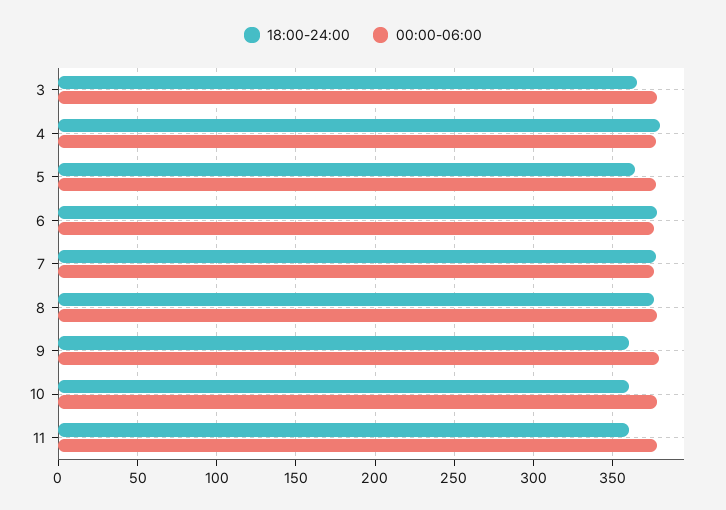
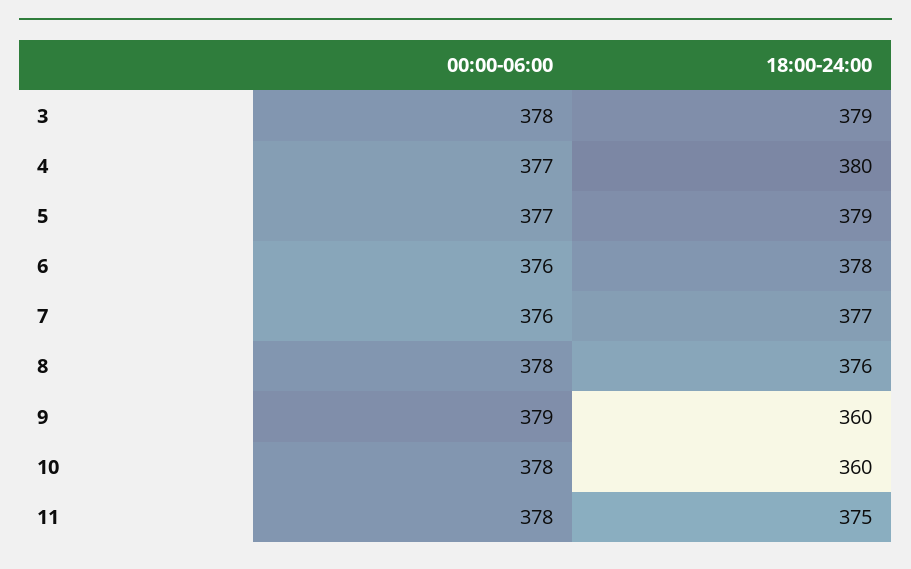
  {
    "18:00-24:00": {
-     "3": 365,
+     "3": 379,
      "4": 380,
-     "5": 365,
+     "5": 379,
      "6": 378,
      "7": 377,
      "8": 376,
      "9": 360,
      "10": 360,
-     "11": 360
+     "11": 375
    },
    "00:00-06:00": {
      "3": 378,
      "4": 377,
      "5": 377,
      "6": 376,
      "7": 376,
      "8": 378,
      "9": 379,
      "10": 378,
      "11": 378
    }
  }

